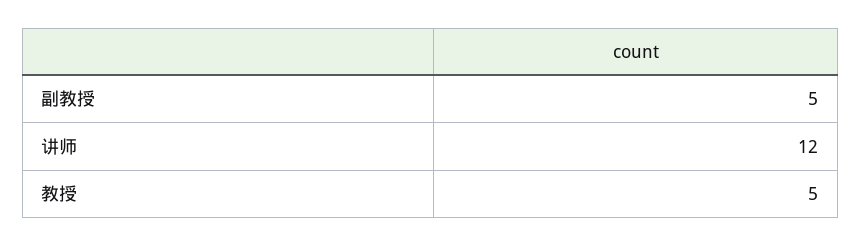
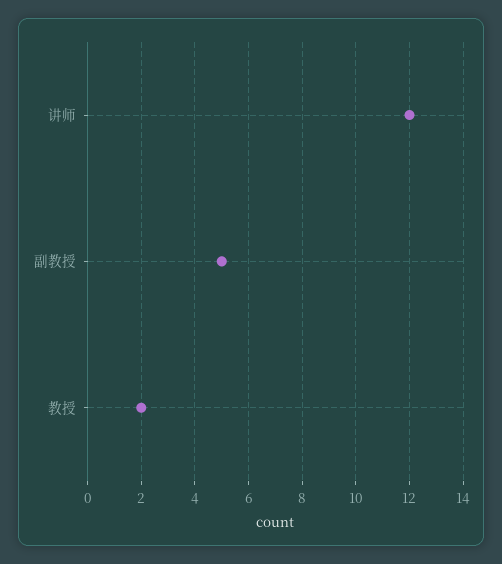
  {
    "副教授": 5,
    "讲师": 12,
-   "教授": 5
+   "教授": 2
  }

